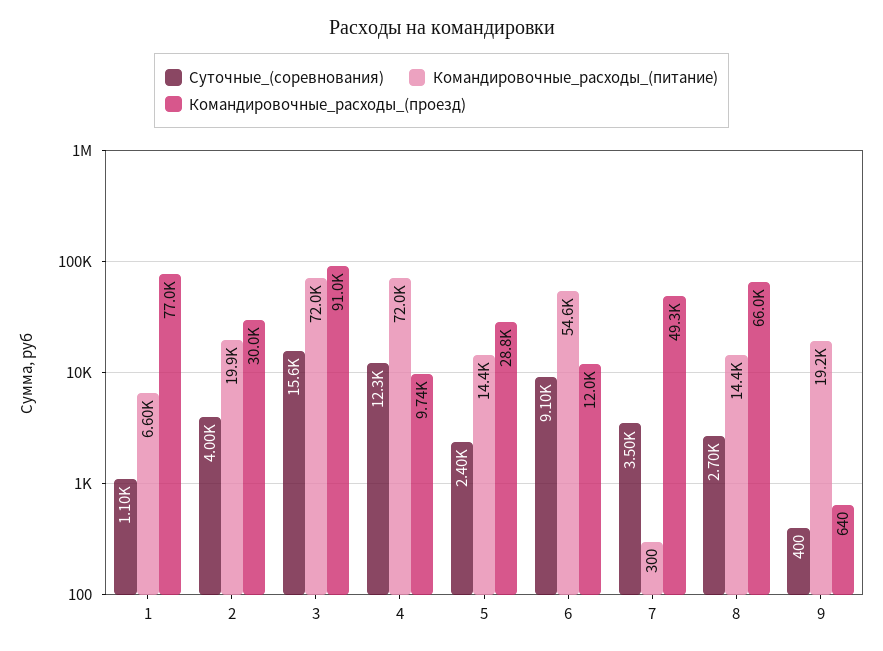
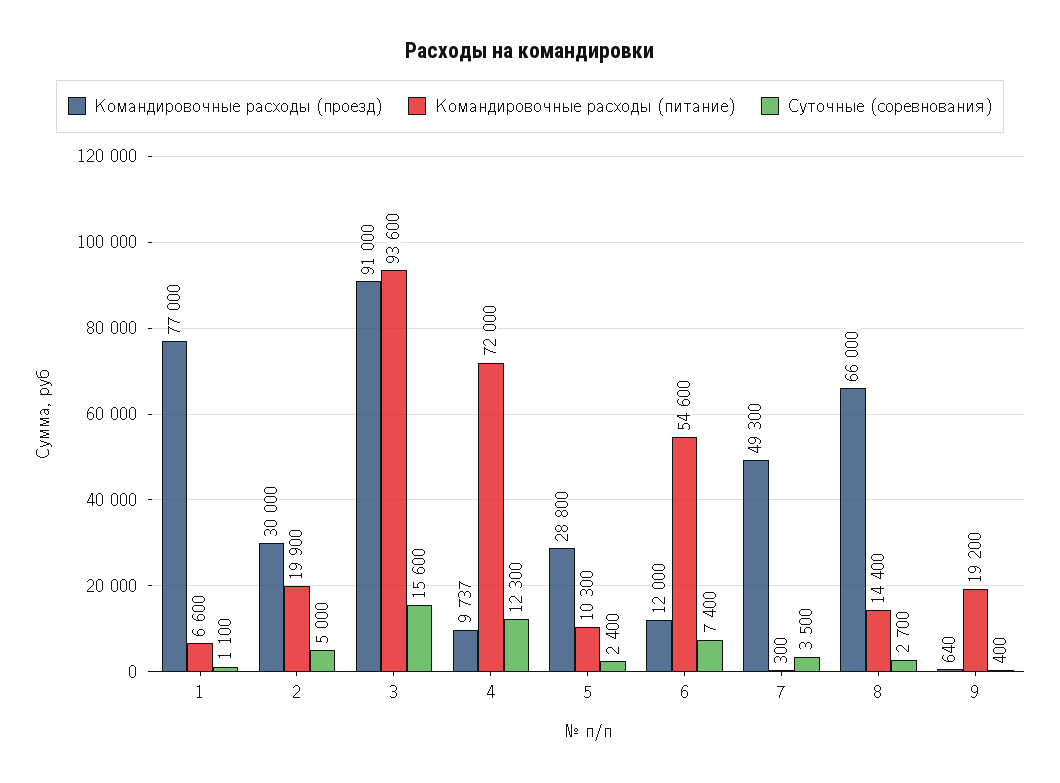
  {
    "Суточные_(соревнования)": {
      "1": 1100,
-     "2": 4000,
+     "2": 5000,
      "3": 15600,
      "4": 12300,
      "5": 2400,
-     "6": 9100,
+     "6": 7400,
      "7": 3500,
      "8": 2700,
      "9": 400
    },
    "Командировочные_расходы_(питание)": {
      "1": 6600,
      "2": 19900,
-     "3": 72000,
+     "3": 93600,
      "4": 72000,
-     "5": 14400,
+     "5": 10300,
      "6": 54600,
      "7": 300,
      "8": 14400,
      "9": 19200
    },
    "Командировочные_расходы_(проезд)": {
      "1": 77000,
      "2": 30000,
      "3": 91000,
      "4": 9737,
      "5": 28800,
      "6": 12000,
      "7": 49300,
      "8": 66000,
      "9": 640
    }
  }

